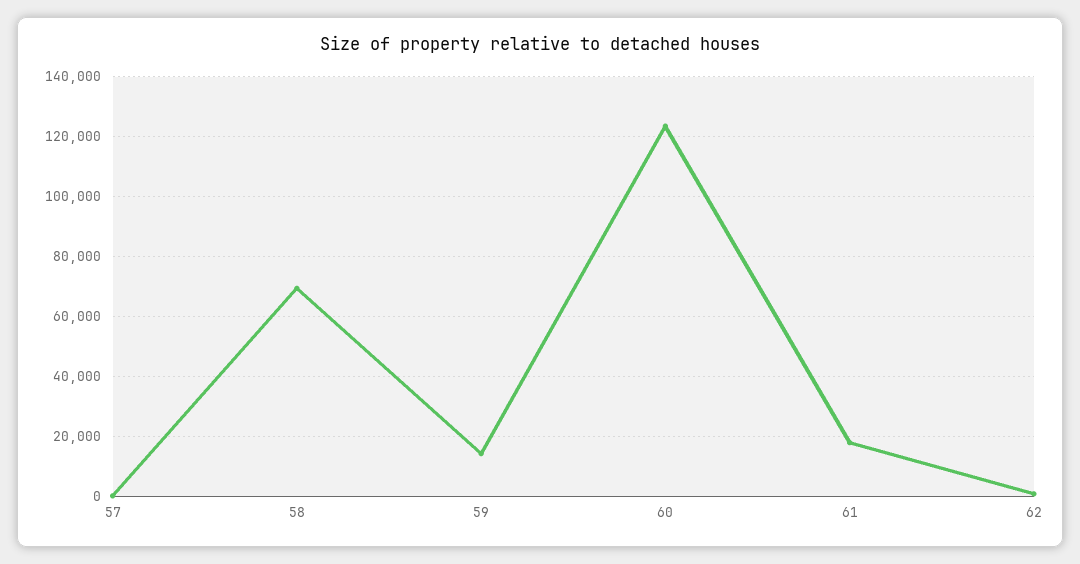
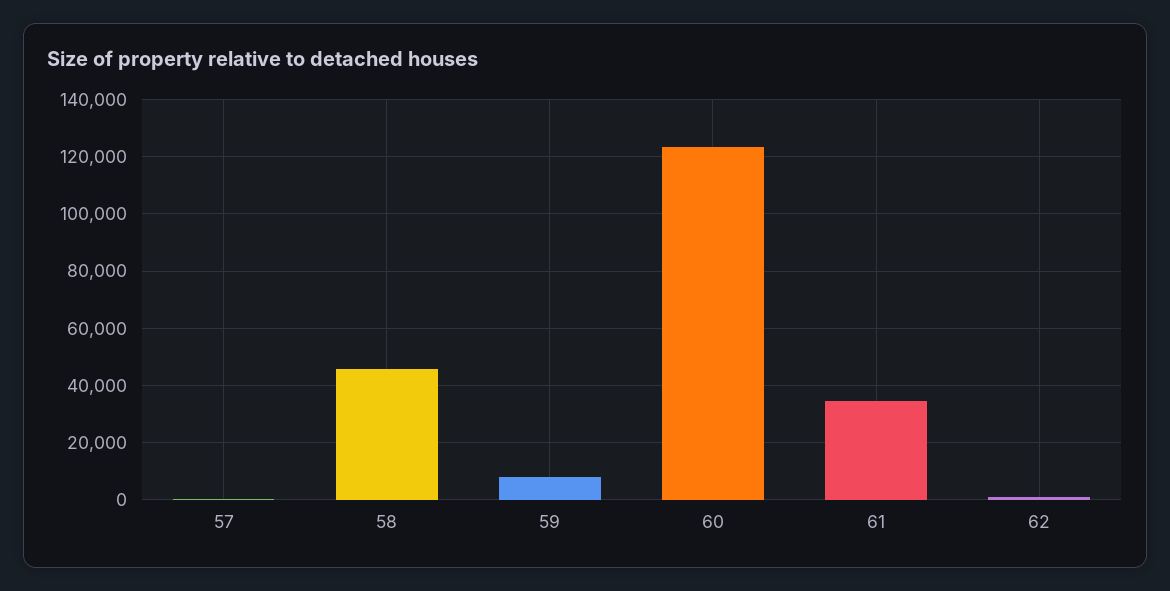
  {
    "57": 0,
-   "58": 70000,
+   "58": 45000,
-   "59": 14000,
+   "59": 7500,
    "60": 124000,
-   "61": 18000,
+   "61": 35000,
    "62": 0
  }

